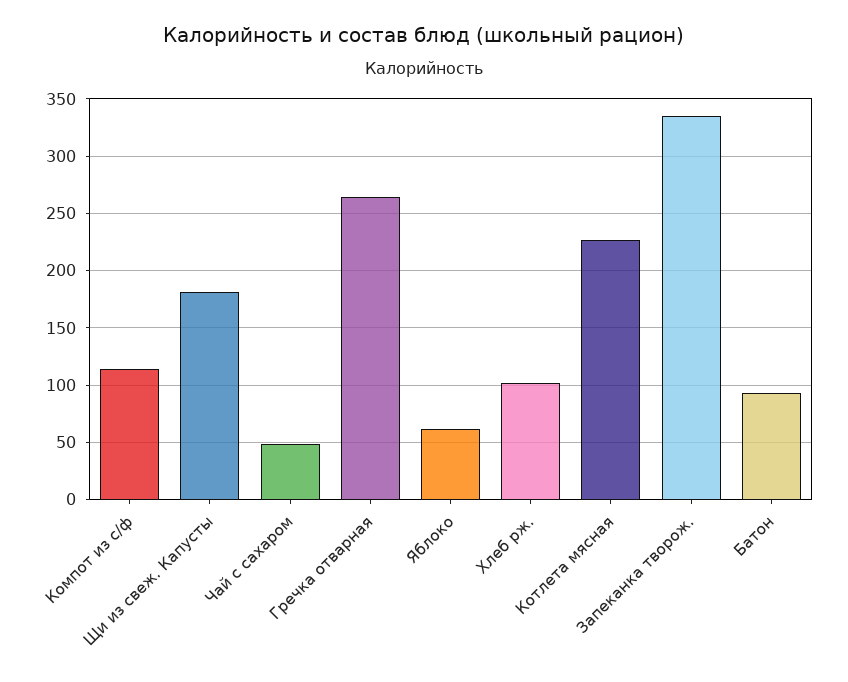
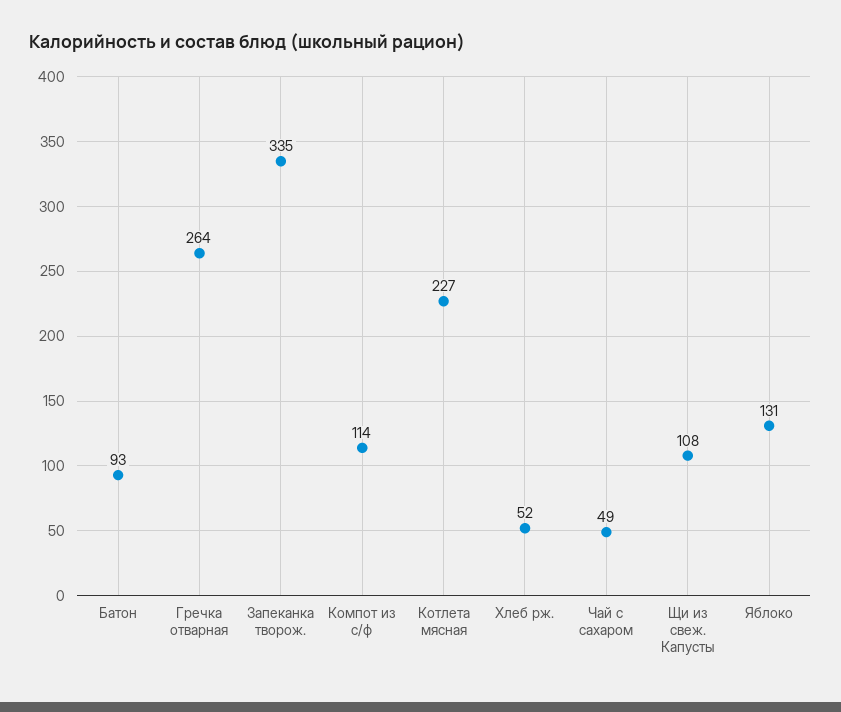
  {
    "Компот из с/ф": 114,
-   "Щи из свеж. Капусты": 180,
+   "Щи из свеж. Капусты": 108,
    "Чай с сахаром": 49,
    "Гречка отварная": 264,
-   "Яблоко": 60,
+   "Яблоко": 131,
-   "Хлеб рж.": 100,
+   "Хлеб рж.": 52,
    "Котлета мясная": 227,
    "Запеканка творож.": 335,
    "Батон": 93
  }

